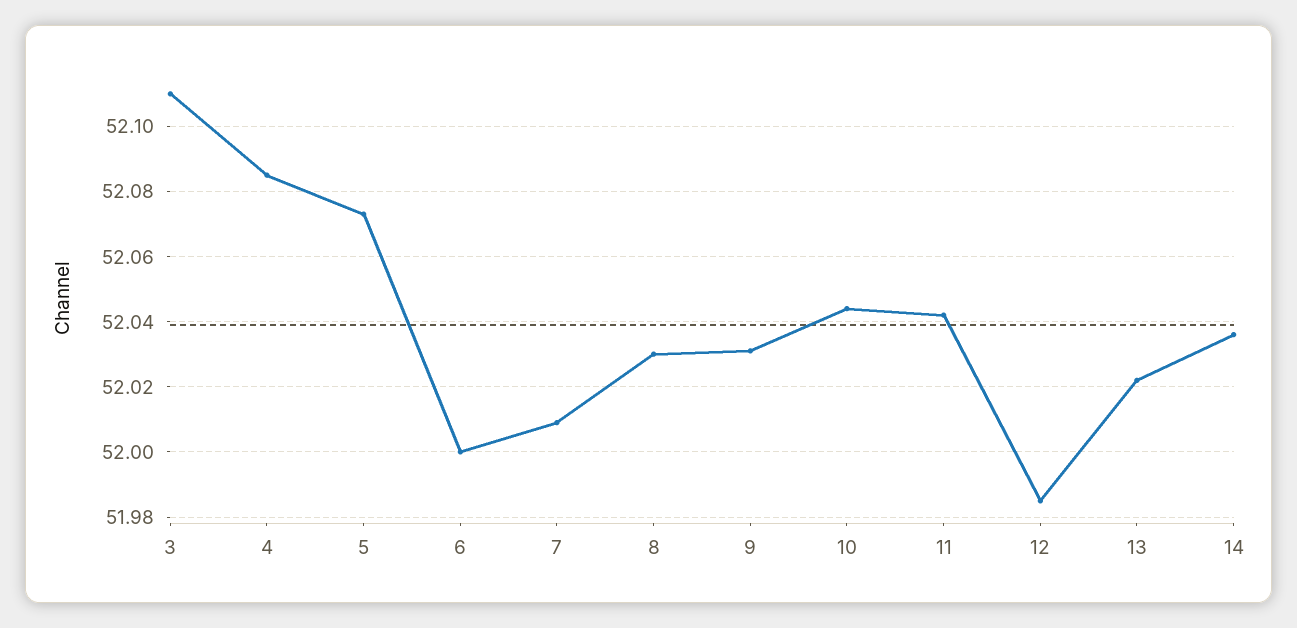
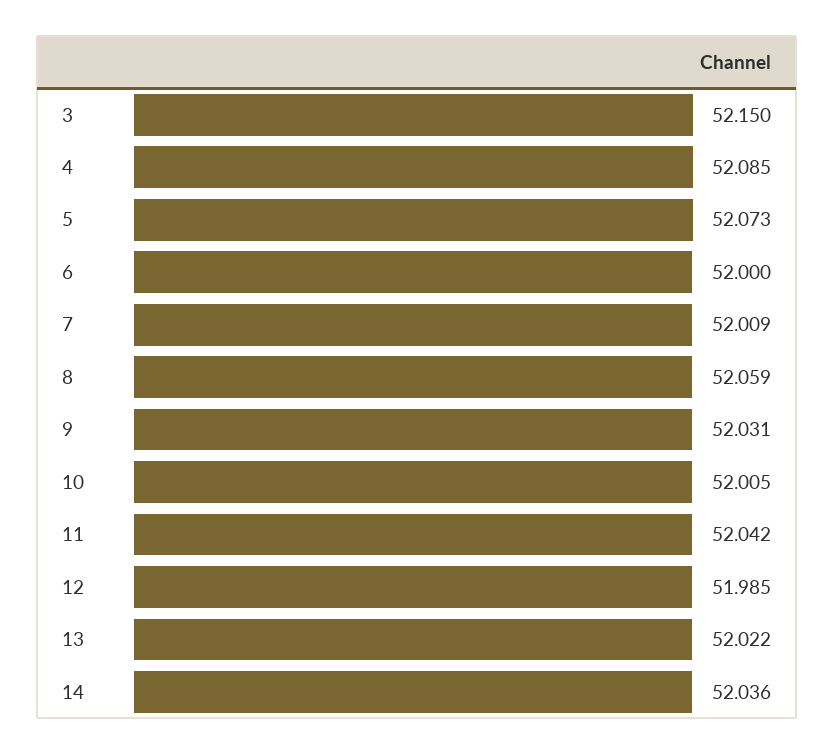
  {
-   "3": 52.11,
+   "3": 52.15,
    "4": 52.085,
    "5": 52.073,
    "6": 52,
    "7": 52.009,
-   "8": 52.03,
+   "8": 52.059,
    "9": 52.031,
-   "10": 52.045,
+   "10": 52.005,
    "11": 52.042,
    "12": 51.985,
    "13": 52.022,
    "14": 52.036
  }

